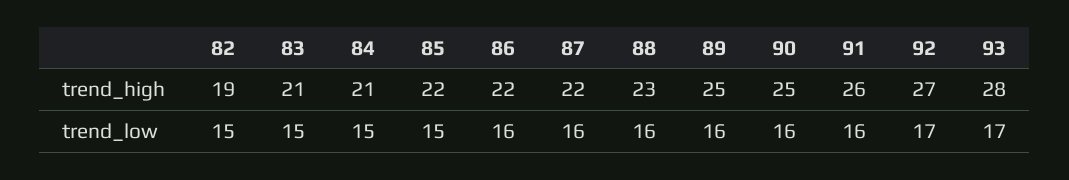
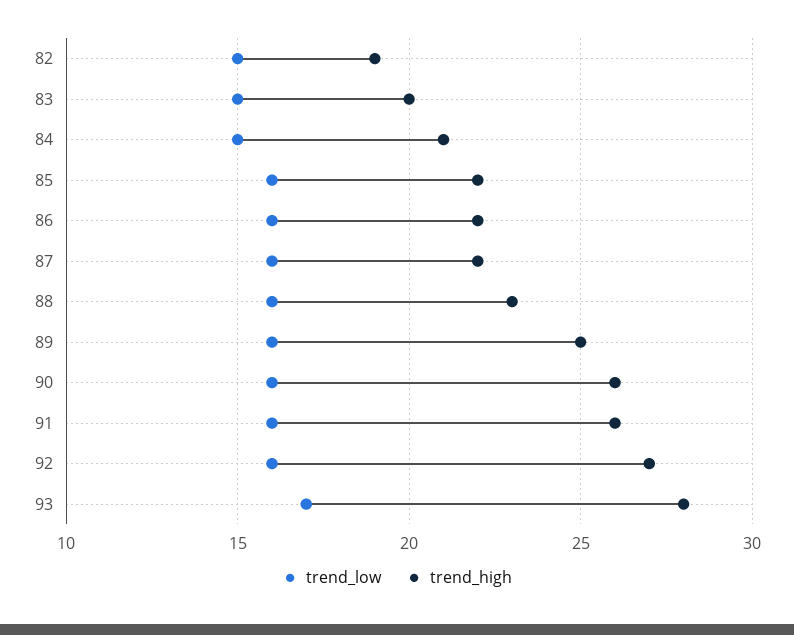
  {
    "trend_high": {
      "82": 19,
-     "83": 21,
+     "83": 20,
      "84": 21,
      "85": 22,
      "86": 22,
      "87": 22,
      "88": 23,
      "89": 25,
-     "90": 25,
+     "90": 26,
      "91": 26,
      "92": 27,
      "93": 28
    },
    "trend_low": {
      "82": 15,
      "83": 15,
      "84": 15,
-     "85": 15,
+     "85": 16,
      "86": 16,
      "87": 16,
      "88": 16,
      "89": 16,
      "90": 16,
      "91": 16,
-     "92": 17,
+     "92": 16,
      "93": 17
    }
  }

